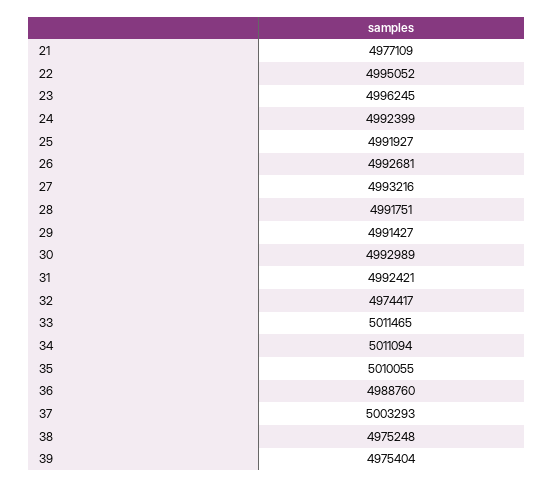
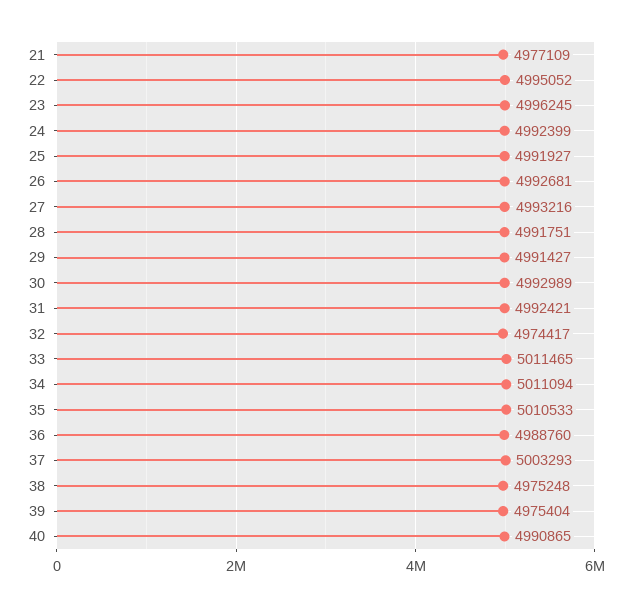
  {
    "21": 4977109,
    "22": 4995052,
    "23": 4996245,
    "24": 4992399,
    "25": 4991927,
    "26": 4992681,
    "27": 4993216,
    "28": 4991751,
    "29": 4991427,
    "30": 4992989,
    "31": 4992421,
    "32": 4974417,
    "33": 5011465,
    "34": 5011094,
-   "35": 5010055,
+   "35": 5010533,
    "36": 4988760,
    "37": 5003293,
    "38": 4975248,
-   "39": 4975404
+   "39": 4975404,
+   "40": 4990865
  }

